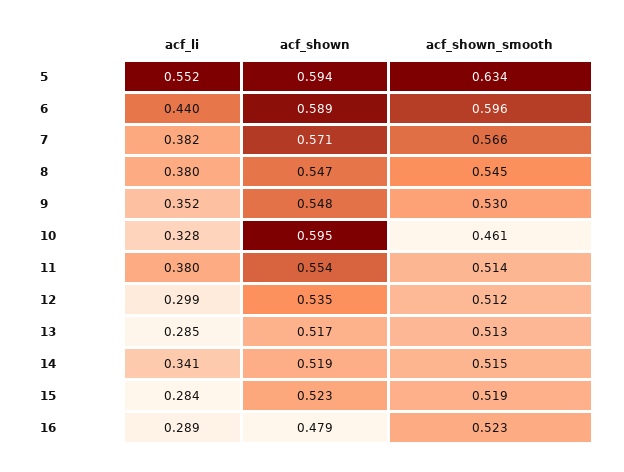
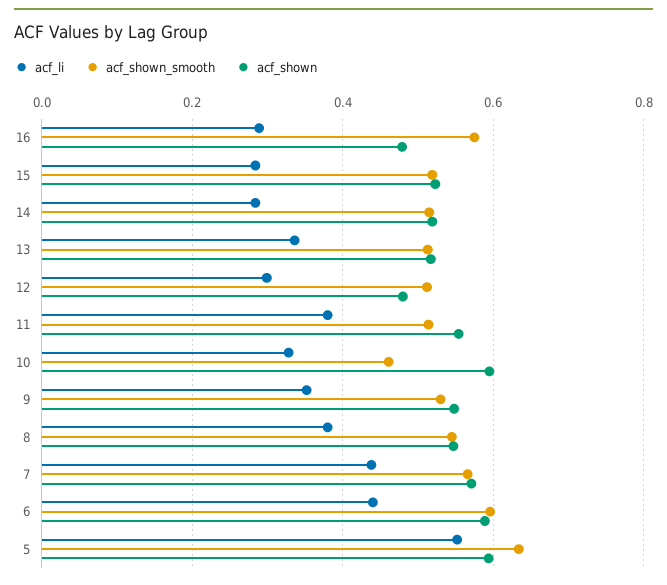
  {
    "acf_li": {
      "5": 0.552,
      "6": 0.44,
-     "7": 0.382,
+     "7": 0.44,
      "8": 0.38,
      "9": 0.352,
      "10": 0.328,
      "11": 0.38,
      "12": 0.299,
-     "13": 0.285,
+     "13": 0.34,
-     "14": 0.341,
+     "14": 0.28,
      "15": 0.284,
      "16": 0.289
    },
    "acf_shown": {
      "5": 0.594,
      "6": 0.589,
      "7": 0.571,
      "8": 0.547,
      "9": 0.548,
      "10": 0.595,
      "11": 0.554,
-     "12": 0.535,
+     "12": 0.48,
      "13": 0.517,
      "14": 0.519,
      "15": 0.523,
      "16": 0.479
    },
    "acf_shown_smooth": {
      "5": 0.634,
      "6": 0.596,
      "7": 0.566,
      "8": 0.545,
      "9": 0.53,
      "10": 0.461,
      "11": 0.514,
      "12": 0.512,
      "13": 0.513,
      "14": 0.515,
      "15": 0.519,
-     "16": 0.523
+     "16": 0.58
    }
  }

